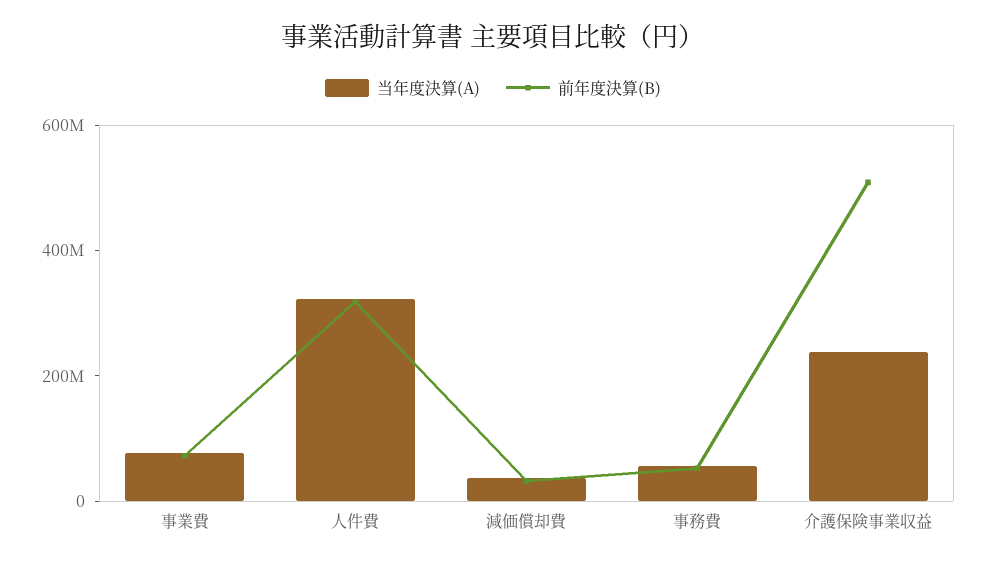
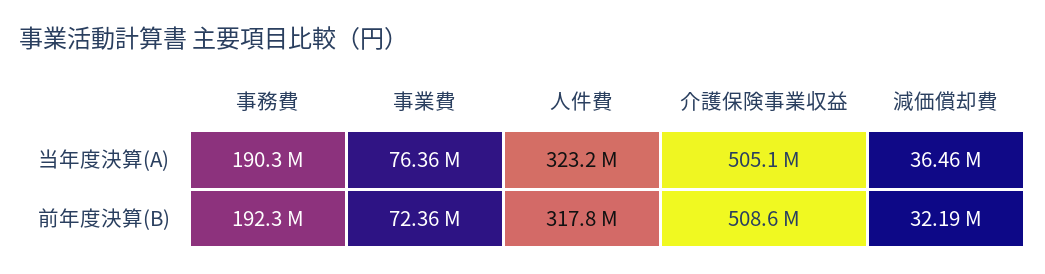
  {
    "当年度決算(A)": {
      "事業費": 76360000,
      "人件費": 323200000,
      "減価償却費": 36460000,
-     "事務費": 50000000,
+     "事務費": 190300000,
-     "介護保険事業収益": 250000000
+     "介護保険事業収益": 505100000
    },
    "前年度決算(B)": {
      "事業費": 72360000,
      "人件費": 317800000,
      "減価償却費": 32190000,
-     "事務費": 50000000,
+     "事務費": 192300000,
      "介護保険事業収益": 508600000
    }
  }

